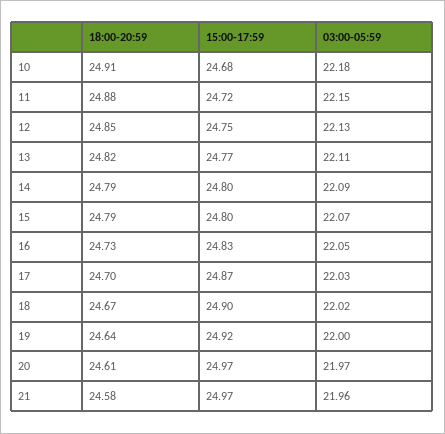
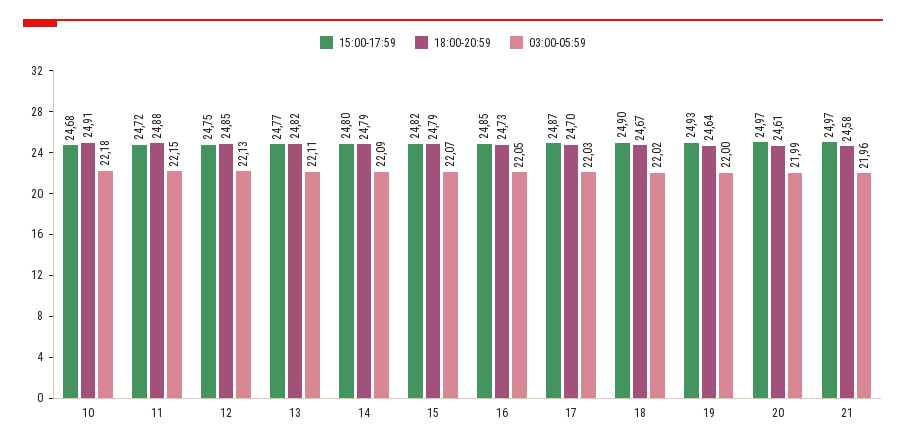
  {
    "18:00-20:59": {
      "10": 24.91,
      "11": 24.88,
      "12": 24.85,
      "13": 24.82,
      "14": 24.79,
      "15": 24.79,
      "16": 24.73,
      "17": 24.7,
      "18": 24.67,
      "19": 24.64,
      "20": 24.61,
      "21": 24.58
    },
    "15:00-17:59": {
      "10": 24.68,
      "11": 24.72,
      "12": 24.75,
      "13": 24.77,
      "14": 24.8,
-     "15": 24.8,
+     "15": 24.82,
-     "16": 24.83,
+     "16": 24.85,
      "17": 24.87,
      "18": 24.9,
-     "19": 24.92,
+     "19": 24.93,
      "20": 24.97,
      "21": 24.97
    },
    "03:00-05:59": {
      "10": 22.18,
      "11": 22.15,
      "12": 22.13,
      "13": 22.11,
      "14": 22.09,
      "15": 22.07,
      "16": 22.05,
      "17": 22.03,
      "18": 22.02,
      "19": 22,
-     "20": 21.97,
+     "20": 21.99,
      "21": 21.96
    }
  }

